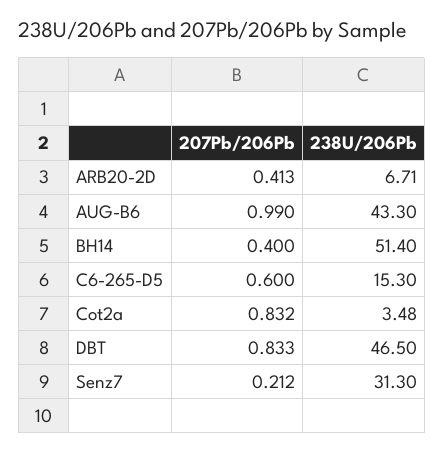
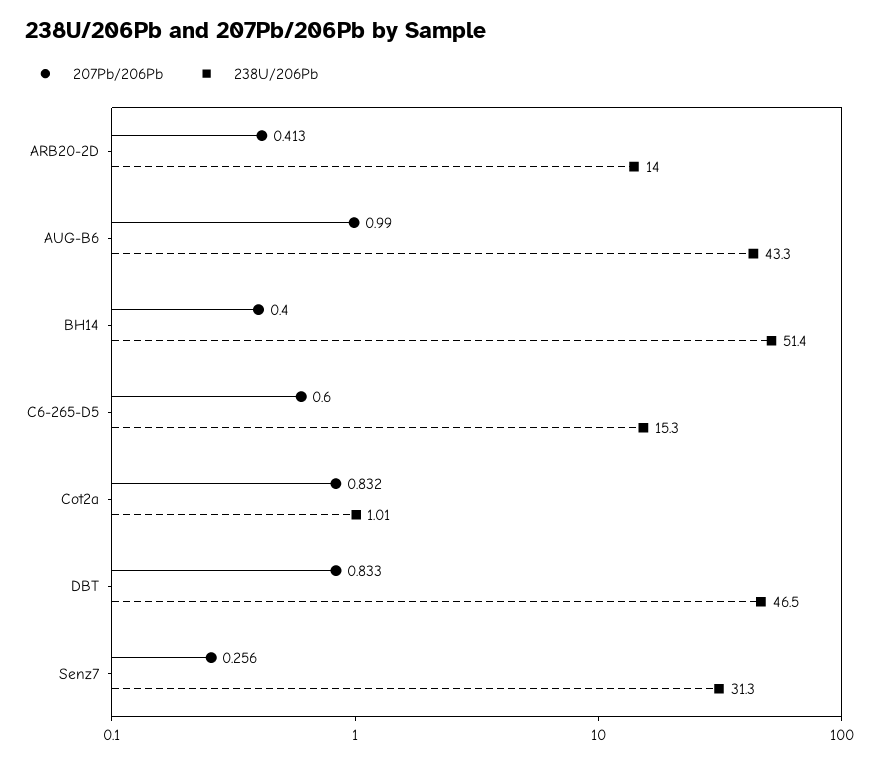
  {
    "207Pb/206Pb": {
      "ARB20-2D": 0.413,
      "AUG-B6": 0.99,
      "BH14": 0.4,
      "C6-265-D5": 0.6,
      "Cot2a": 0.832,
      "DBT": 0.833,
-     "Senz7": 0.212
+     "Senz7": 0.256
    },
    "238U/206Pb": {
-     "ARB20-2D": 6.71,
+     "ARB20-2D": 14,
      "AUG-B6": 43.3,
      "BH14": 51.4,
      "C6-265-D5": 15.3,
-     "Cot2a": 3.48,
+     "Cot2a": 1.01,
      "DBT": 46.5,
      "Senz7": 31.3
    }
  }

